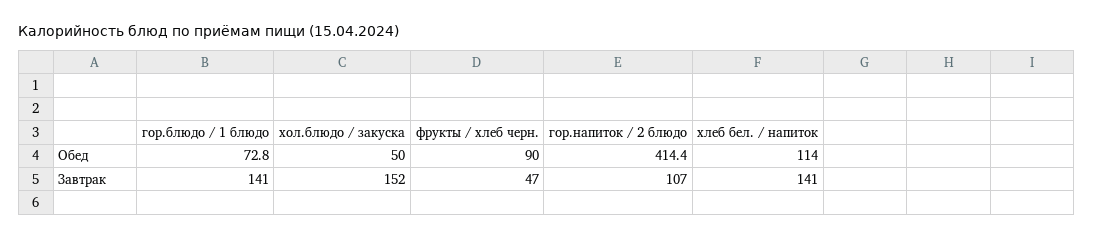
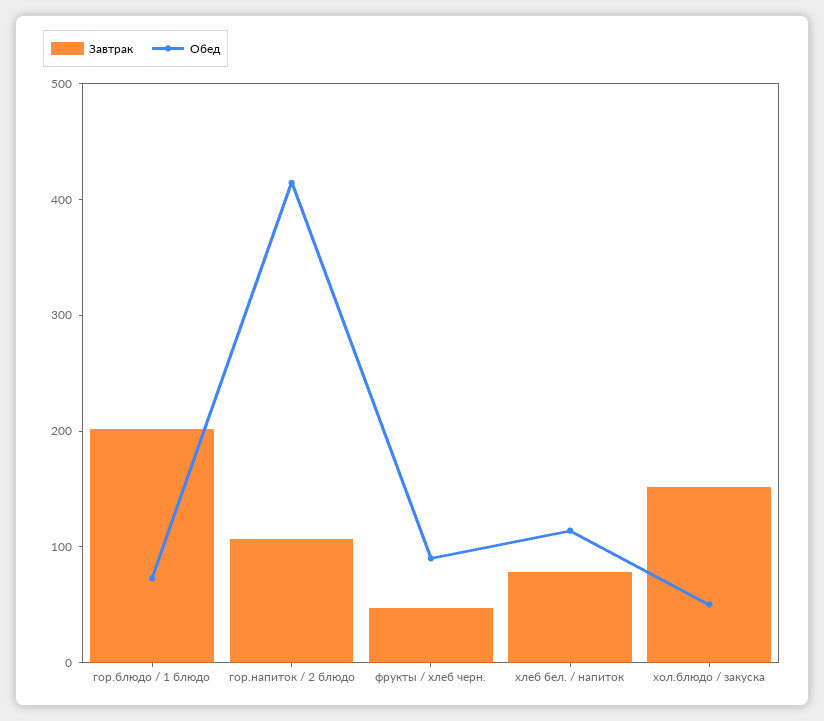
  {
    "Обед": {
      "гор.блюдо / 1 блюдо": 72.8,
      "хол.блюдо / закуска": 50,
      "фрукты / хлеб черн.": 90,
      "гор.напиток / 2 блюдо": 414.4,
      "хлеб бел. / напиток": 114
    },
    "Завтрак": {
-     "гор.блюдо / 1 блюдо": 141,
+     "гор.блюдо / 1 блюдо": 200,
      "хол.блюдо / закуска": 152,
      "фрукты / хлеб черн.": 47,
      "гор.напиток / 2 блюдо": 107,
-     "хлеб бел. / напиток": 141
+     "хлеб бел. / напиток": 80
    }
  }

